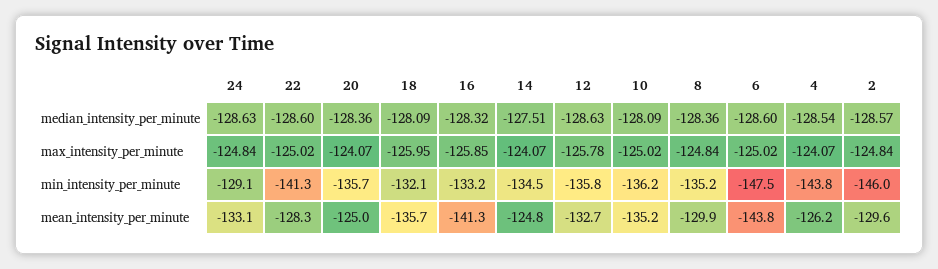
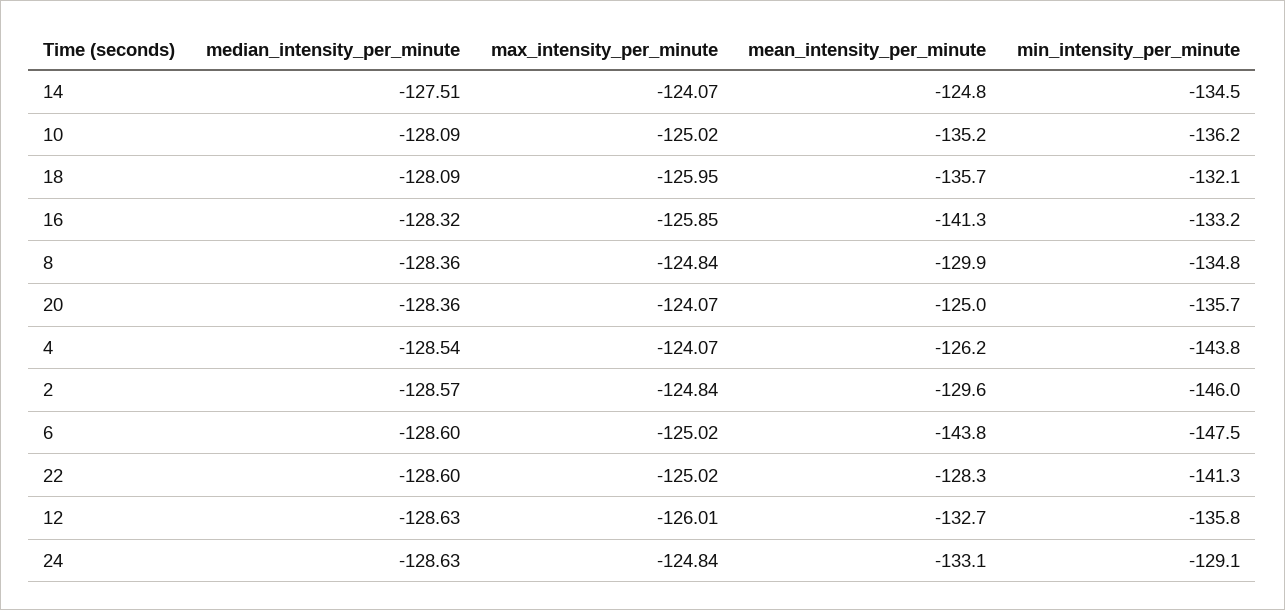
  {
    "24": {
      "median_intensity_per_minute": -128.63,
      "max_intensity_per_minute": -124.84,
      "min_intensity_per_minute": -129.1,
      "mean_intensity_per_minute": -133.1
    },
    "22": {
      "median_intensity_per_minute": -128.6,
      "max_intensity_per_minute": -125.02,
      "min_intensity_per_minute": -141.3,
      "mean_intensity_per_minute": -128.3
    },
    "20": {
      "median_intensity_per_minute": -128.36,
      "max_intensity_per_minute": -124.07,
      "min_intensity_per_minute": -135.7,
      "mean_intensity_per_minute": -125
    },
    "18": {
      "median_intensity_per_minute": -128.09,
      "max_intensity_per_minute": -125.95,
      "min_intensity_per_minute": -132.1,
      "mean_intensity_per_minute": -135.7
    },
    "16": {
      "median_intensity_per_minute": -128.32,
      "max_intensity_per_minute": -125.85,
      "min_intensity_per_minute": -133.2,
      "mean_intensity_per_minute": -141.3
    },
    "14": {
      "median_intensity_per_minute": -127.51,
      "max_intensity_per_minute": -124.07,
      "min_intensity_per_minute": -134.5,
      "mean_intensity_per_minute": -124.8
    },
    "12": {
      "median_intensity_per_minute": -128.63,
-     "max_intensity_per_minute": -125.78,
+     "max_intensity_per_minute": -126.01,
      "min_intensity_per_minute": -135.8,
      "mean_intensity_per_minute": -132.7
    },
    "10": {
      "median_intensity_per_minute": -128.09,
      "max_intensity_per_minute": -125.02,
      "min_intensity_per_minute": -136.2,
      "mean_intensity_per_minute": -135.2
    },
    "8": {
      "median_intensity_per_minute": -128.36,
      "max_intensity_per_minute": -124.84,
-     "min_intensity_per_minute": -135.2,
+     "min_intensity_per_minute": -134.8,
      "mean_intensity_per_minute": -129.9
    },
    "6": {
      "median_intensity_per_minute": -128.6,
      "max_intensity_per_minute": -125.02,
      "min_intensity_per_minute": -147.5,
      "mean_intensity_per_minute": -143.8
    },
    "4": {
      "median_intensity_per_minute": -128.54,
      "max_intensity_per_minute": -124.07,
      "min_intensity_per_minute": -143.8,
      "mean_intensity_per_minute": -126.2
    },
    "2": {
      "median_intensity_per_minute": -128.57,
      "max_intensity_per_minute": -124.84,
      "min_intensity_per_minute": -146,
      "mean_intensity_per_minute": -129.6
    }
  }

